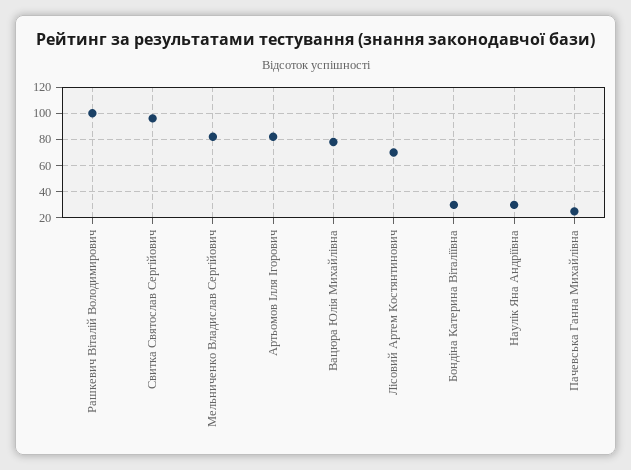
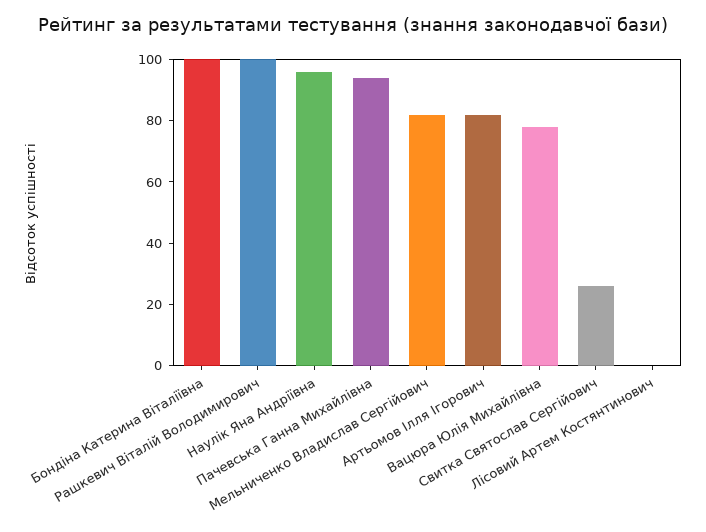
  {
    "Рашкевич Віталій Володимирович": 100,
-   "Свитка Святослав Сергійович": 95,
+   "Свитка Святослав Сергійович": 25,
    "Мельниченко Владислав Сергійович": 80,
    "Артьомов Ілля Ігорович": 80,
    "Вацюра Юлія Михайлівна": 80,
-   "Лісовий Артем Костянтинович": 70,
+   "Лісовий Артем Костянтинович": 0,
-   "Бондіна Катерина Віталіївна": 30,
+   "Бондіна Катерина Віталіївна": 100,
-   "Наулік Яна Андріївна": 30,
+   "Наулік Яна Андріївна": 95,
-   "Пачевська Ганна Михайлівна": 25
+   "Пачевська Ганна Михайлівна": 95
  }

